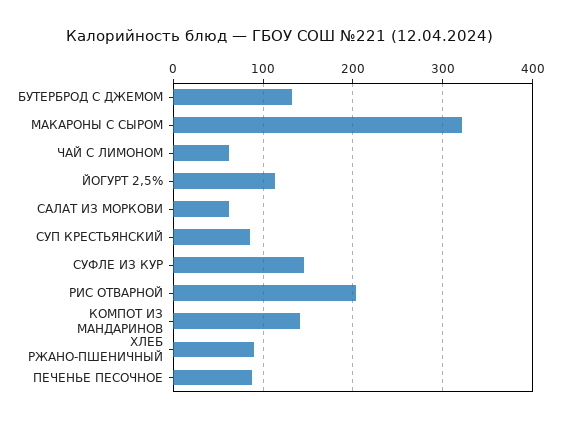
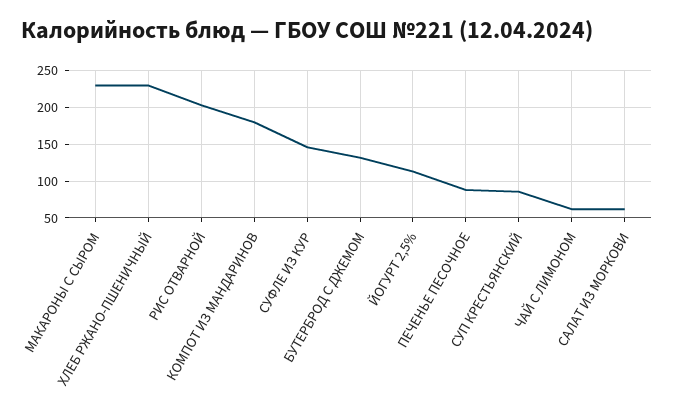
  {
    "БУТЕРБРОД С ДЖЕМОМ": 130,
-   "МАКАРОНЫ С СЫРОМ": 320,
+   "МАКАРОНЫ С СЫРОМ": 230,
    "ЧАЙ С ЛИМОНОМ": 60,
    "ЙОГУРТ 2,5%": 110,
    "САЛАТ ИЗ МОРКОВИ": 60,
    "СУП КРЕСТЬЯНСКИЙ": 90,
    "СУФЛЕ ИЗ КУР": 150,
    "РИС ОТВАРНОЙ": 200,
-   "КОМПОТ ИЗ МАНДАРИНОВ": 140,
+   "КОМПОТ ИЗ МАНДАРИНОВ": 180,
-   "ХЛЕБ РЖАНО-ПШЕНИЧНЫЙ": 90,
+   "ХЛЕБ РЖАНО-ПШЕНИЧНЫЙ": 230,
    "ПЕЧЕНЬЕ ПЕСОЧНОЕ": 90
  }

